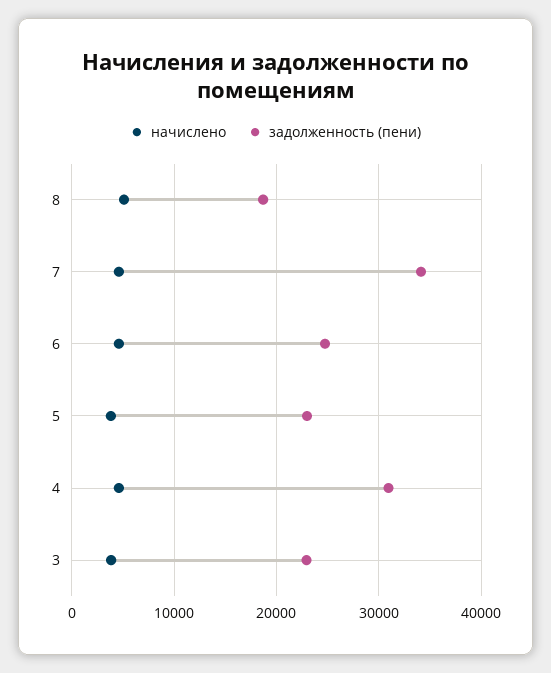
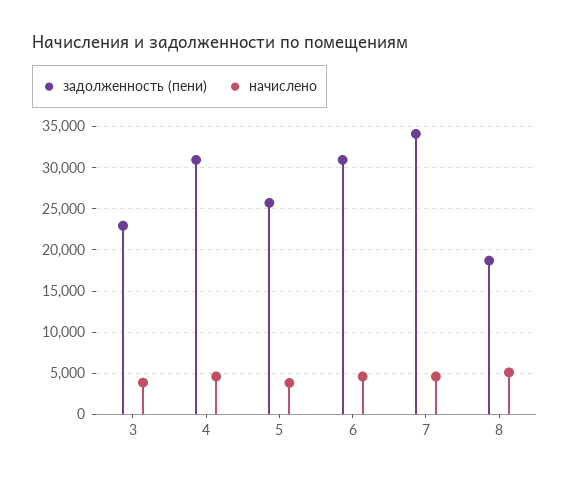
  {
    "начислено": {
      "8": 5000,
      "7": 5000,
      "6": 5000,
      "5": 4000,
      "4": 5000,
      "3": 4000
    },
    "задолженность (пени)": {
      "8": 19000,
      "7": 34000,
-     "6": 25000,
+     "6": 31000,
-     "5": 23000,
+     "5": 26000,
      "4": 31000,
      "3": 23000
    }
  }

